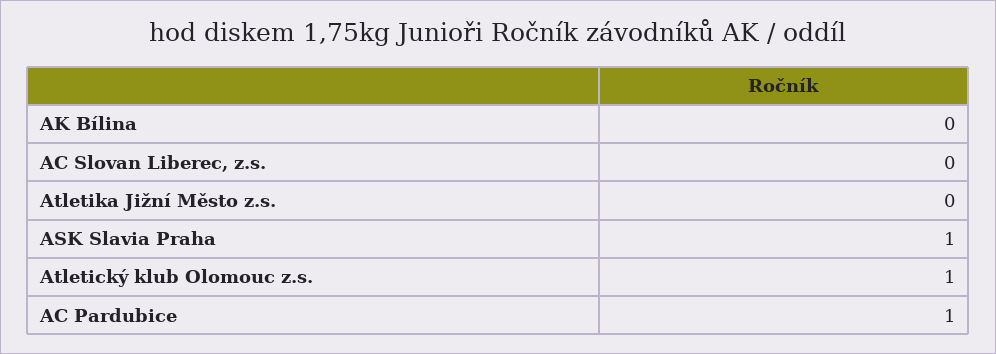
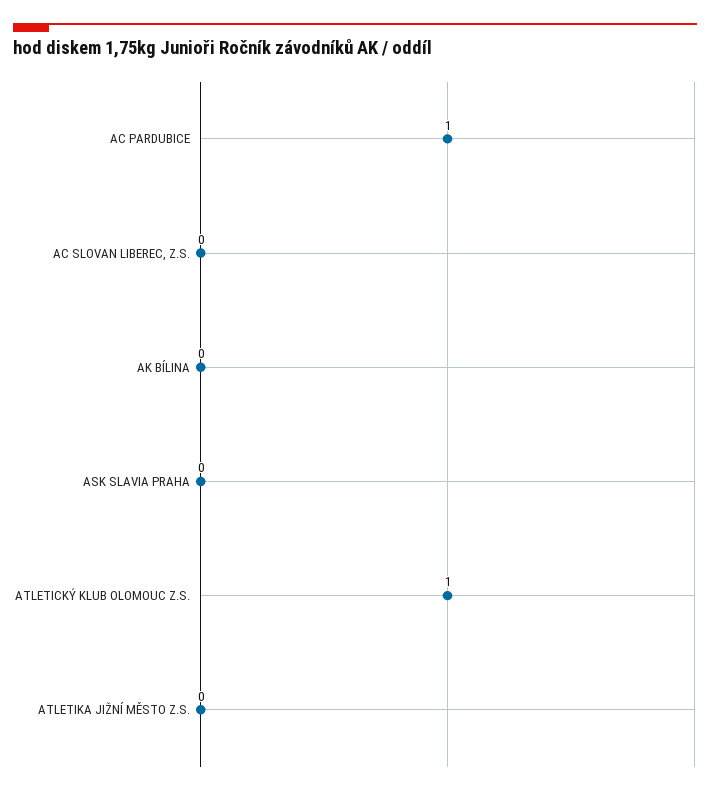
  {
    "AK Bílina": 0,
    "AC Slovan Liberec, z.s.": 0,
    "Atletika Jižní Město z.s.": 0,
-   "ASK Slavia Praha": 1,
+   "ASK Slavia Praha": 0,
    "Atletický klub Olomouc z.s.": 1,
    "AC Pardubice": 1
  }

